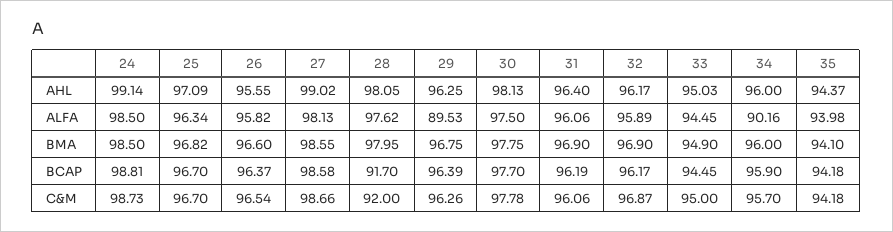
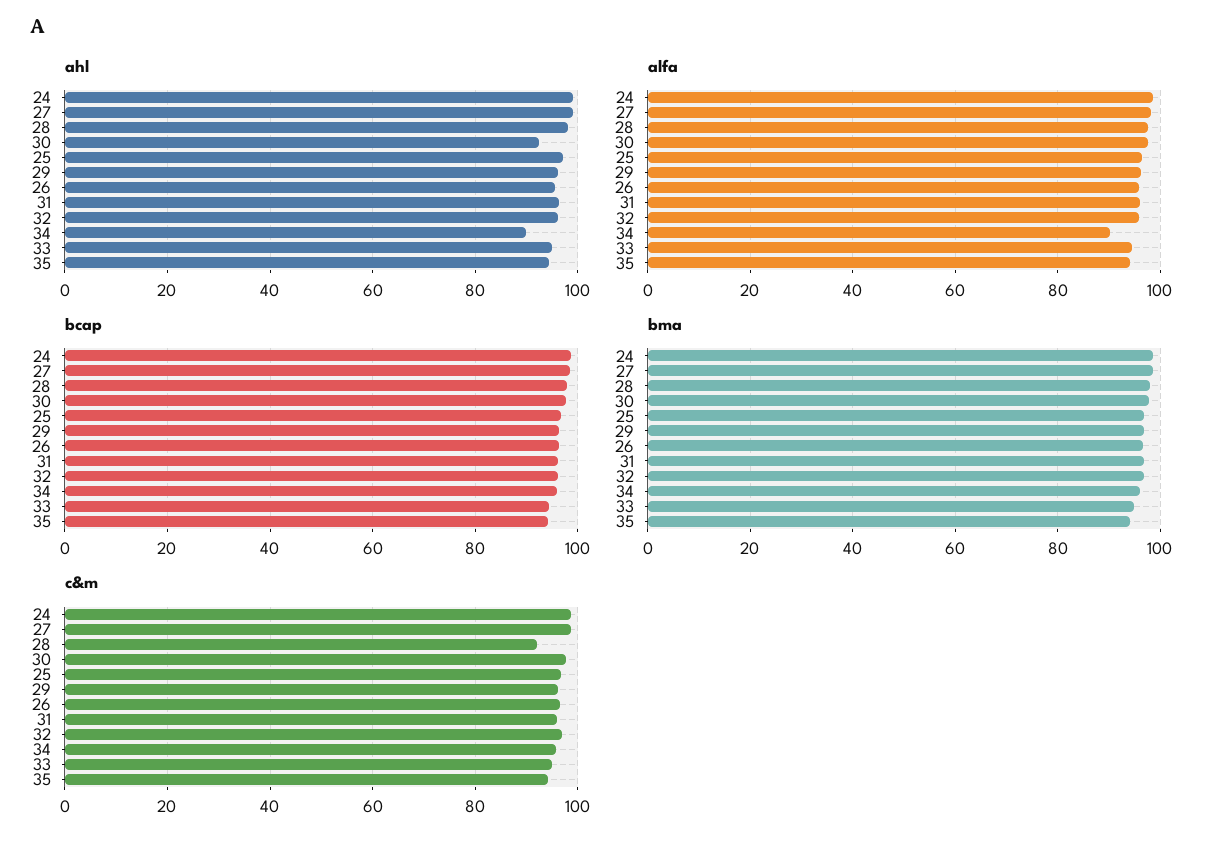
  {
    "AHL": {
      "24": 99.14,
      "25": 97.09,
      "26": 95.55,
      "27": 99.02,
      "28": 98.05,
      "29": 96.25,
-     "30": 98.13,
+     "30": 92,
      "31": 96.4,
      "32": 96.17,
      "33": 95.03,
-     "34": 96,
+     "34": 90,
      "35": 94.37
    },
    "ALFA": {
      "24": 98.5,
      "25": 96.34,
      "26": 95.82,
      "27": 98.13,
      "28": 97.62,
-     "29": 89.53,
+     "29": 96,
      "30": 97.5,
      "31": 96.06,
      "32": 95.89,
      "33": 94.45,
      "34": 90.16,
      "35": 93.98
    },
    "BMA": {
      "24": 98.5,
      "25": 96.82,
      "26": 96.6,
      "27": 98.55,
      "28": 97.95,
      "29": 96.75,
      "30": 97.75,
      "31": 96.9,
      "32": 96.9,
      "33": 94.9,
      "34": 96,
      "35": 94.1
    },
    "BCAP": {
      "24": 98.81,
      "25": 96.7,
      "26": 96.37,
      "27": 98.58,
-     "28": 91.7,
+     "28": 98,
      "29": 96.39,
      "30": 97.7,
      "31": 96.19,
      "32": 96.17,
      "33": 94.45,
      "34": 95.9,
      "35": 94.18
    },
    "C&M": {
      "24": 98.73,
      "25": 96.7,
      "26": 96.54,
      "27": 98.66,
      "28": 92,
      "29": 96.26,
      "30": 97.78,
      "31": 96.06,
      "32": 96.87,
      "33": 95,
      "34": 95.7,
      "35": 94.18
    }
  }

